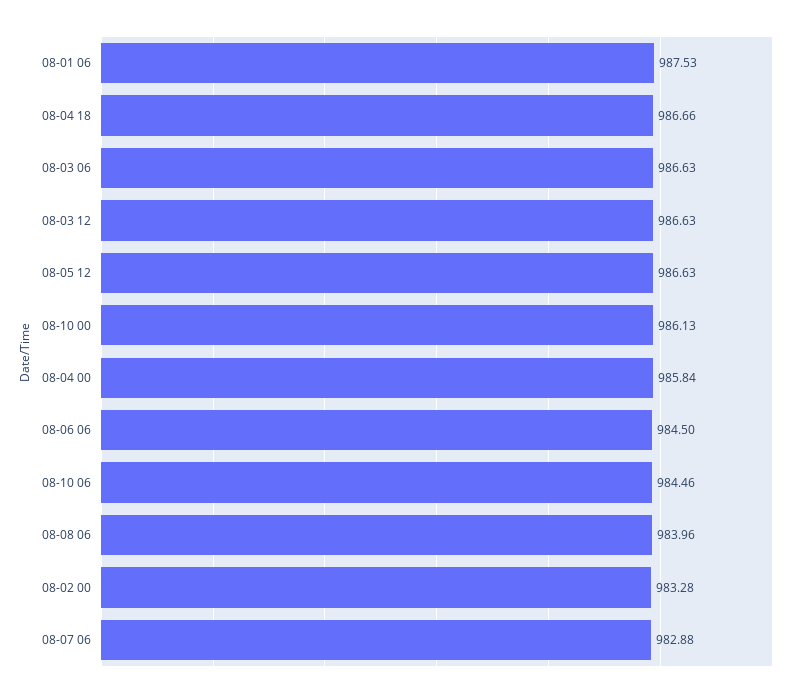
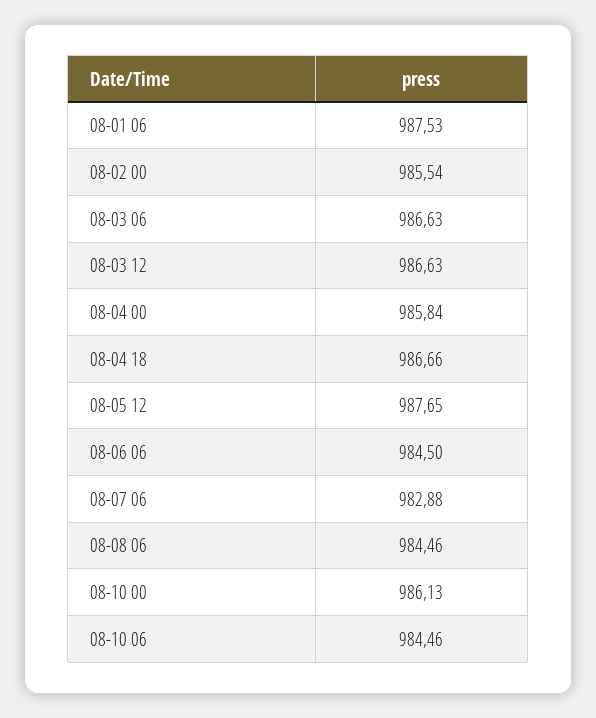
  {
    "08-01 06": 987.53,
    "08-04 18": 986.66,
    "08-03 06": 986.63,
    "08-03 12": 986.63,
-   "08-05 12": 986.63,
+   "08-05 12": 987.65,
    "08-10 00": 986.13,
    "08-04 00": 985.84,
    "08-06 06": 984.5,
    "08-10 06": 984.46,
-   "08-08 06": 983.96,
+   "08-08 06": 984.46,
-   "08-02 00": 983.28,
+   "08-02 00": 985.54,
    "08-07 06": 982.88
  }

